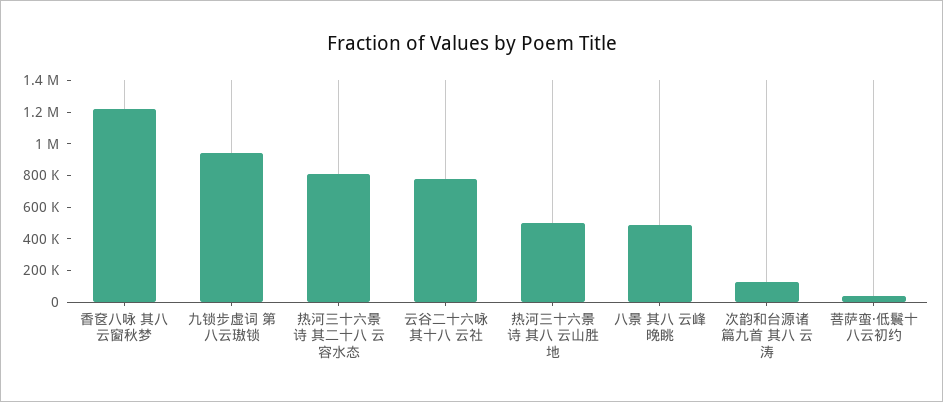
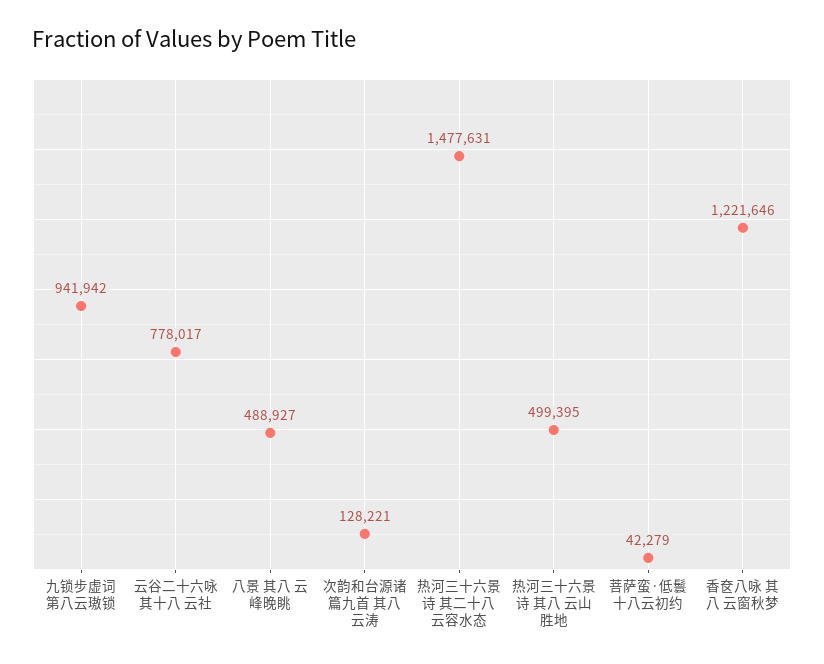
  {
    "香奁八咏 其八 云窗秋梦": 1221646,
    "九锁步虚词 第八云璈锁": 941942,
-   "热河三十六景诗 其二十八 云容水态": 800000,
+   "热河三十六景诗 其二十八 云容水态": 1477631,
    "云谷二十六咏 其十八 云社": 778017,
    "热河三十六景诗 其八 云山胜地": 499395,
    "八景 其八 云峰晚眺": 488927,
    "次韵和台源诸篇九首 其八 云涛": 128221,
    "菩萨蛮·低鬟十八云初约": 42279
  }

